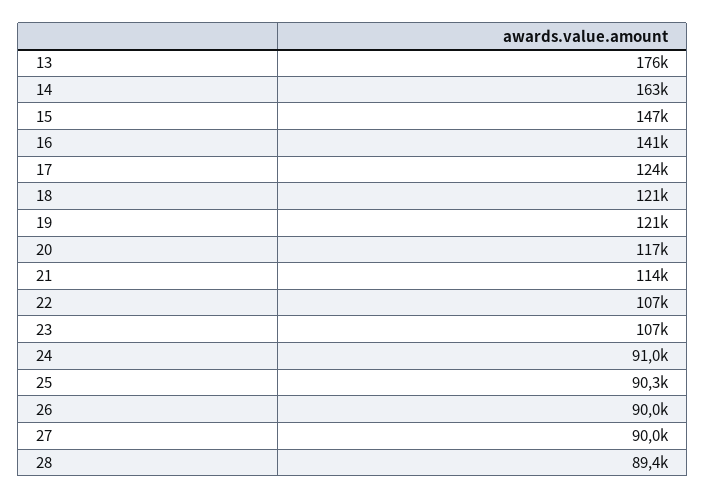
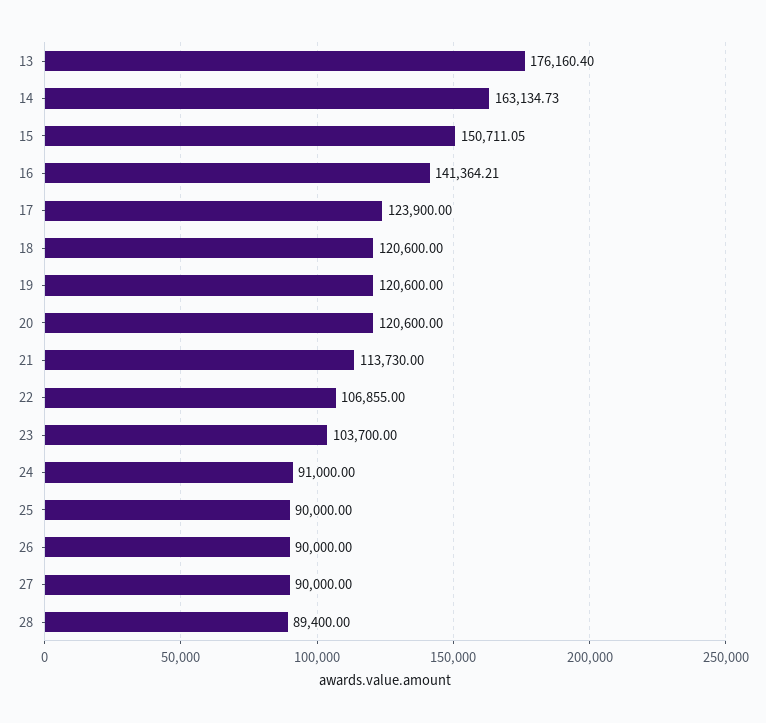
  {
    "13": 176160.4,
    "14": 163134.73,
-   "15": 147000,
+   "15": 150711.05,
    "16": 141364.21,
    "17": 123900,
    "18": 120600,
    "19": 120600,
-   "20": 117000,
+   "20": 120600,
    "21": 113730,
    "22": 106855,
-   "23": 107000,
+   "23": 103700,
    "24": 91000,
-   "25": 90300,
+   "25": 90000,
    "26": 90000,
    "27": 90000,
    "28": 89400
  }

